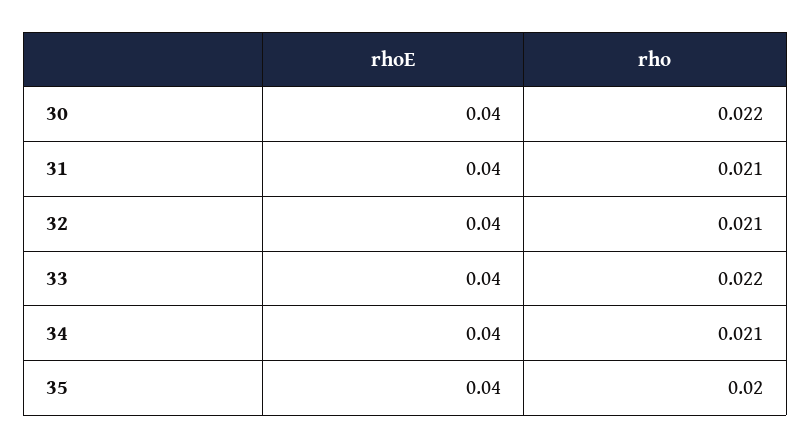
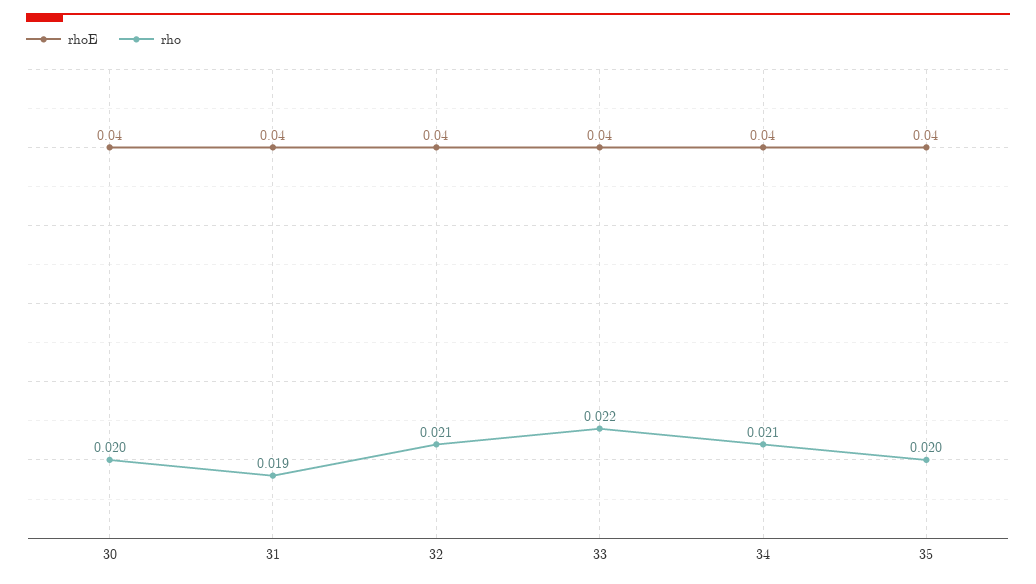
  {
    "rhoE": {
      "30": 0.04,
      "31": 0.04,
      "32": 0.04,
      "33": 0.04,
      "34": 0.04,
      "35": 0.04
    },
    "rho": {
-     "30": 0.022,
+     "30": 0.02,
-     "31": 0.021,
+     "31": 0.019,
      "32": 0.021,
      "33": 0.022,
      "34": 0.021,
      "35": 0.02
    }
  }

